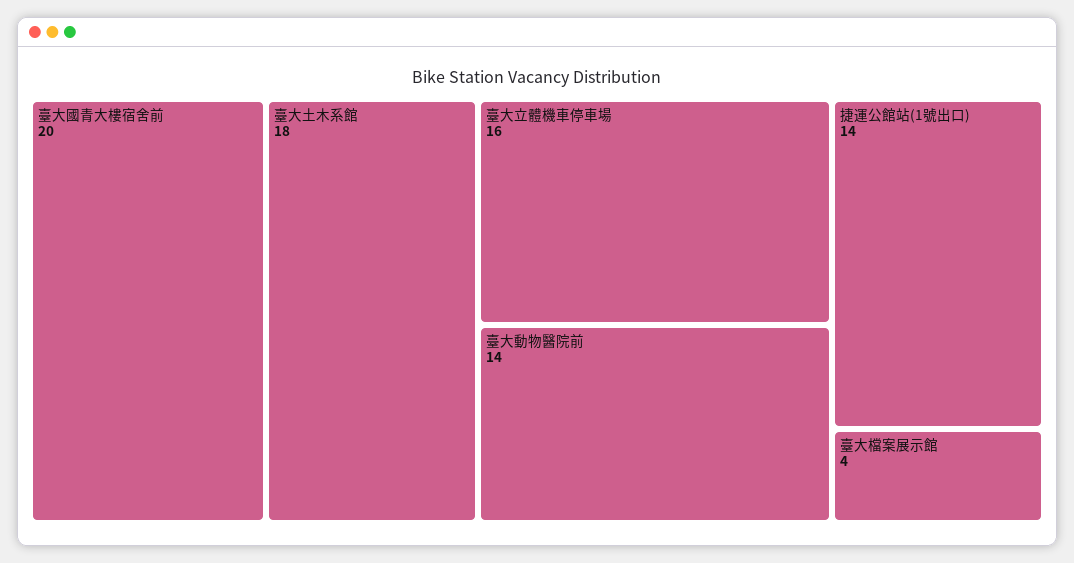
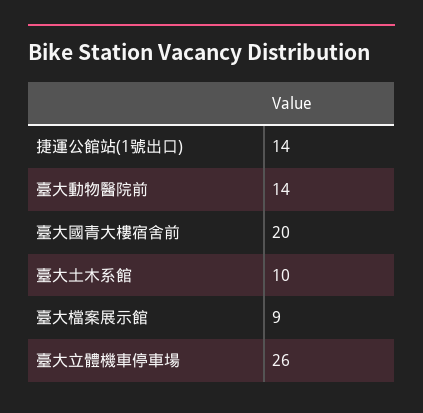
  {
    "臺大國青大樓宿舍前": 20,
-   "臺大土木系館": 18,
+   "臺大土木系館": 10,
-   "臺大立體機車停車場": 16,
+   "臺大立體機車停車場": 26,
    "臺大動物醫院前": 14,
    "捷運公館站(1號出口)": 14,
-   "臺大檔案展示館": 4
+   "臺大檔案展示館": 9
  }

